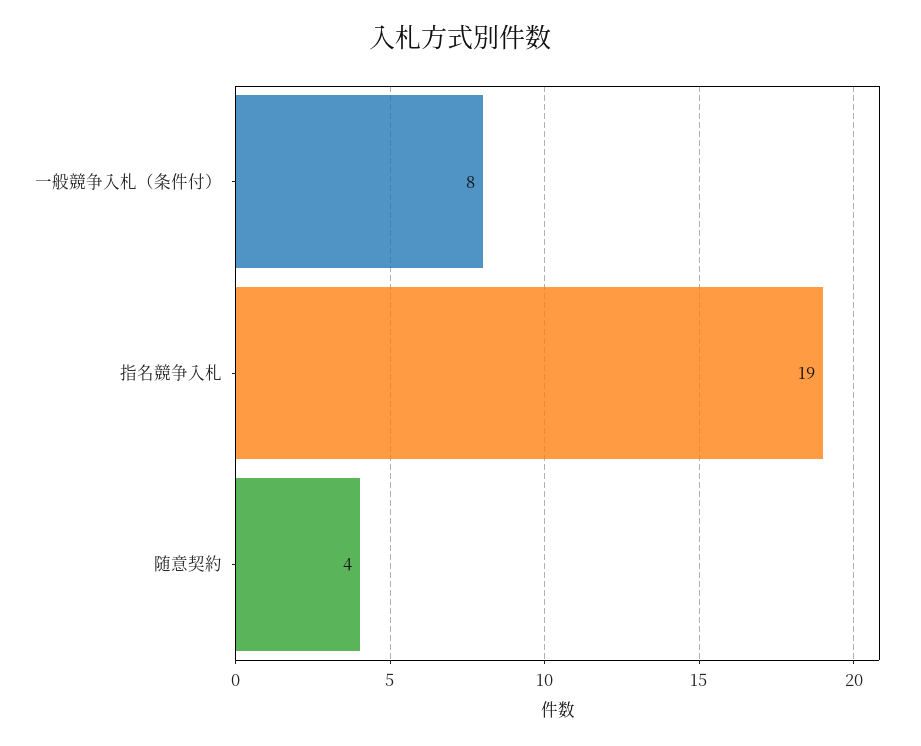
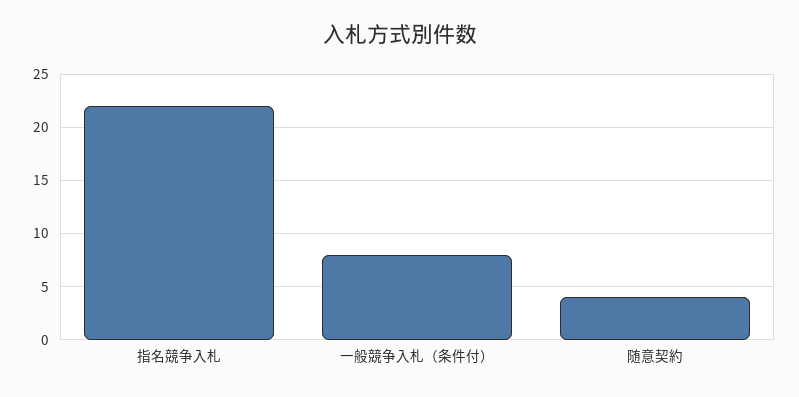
  {
    "一般競争入札（条件付）": 8,
-   "指名競争入札": 19,
+   "指名競争入札": 22,
    "随意契約": 4
  }

